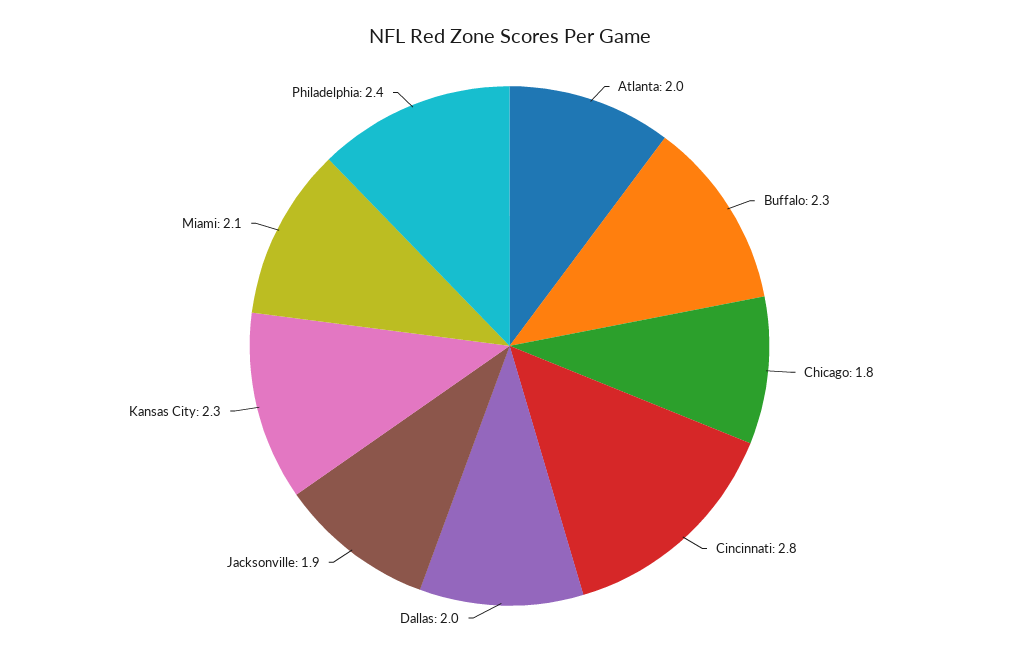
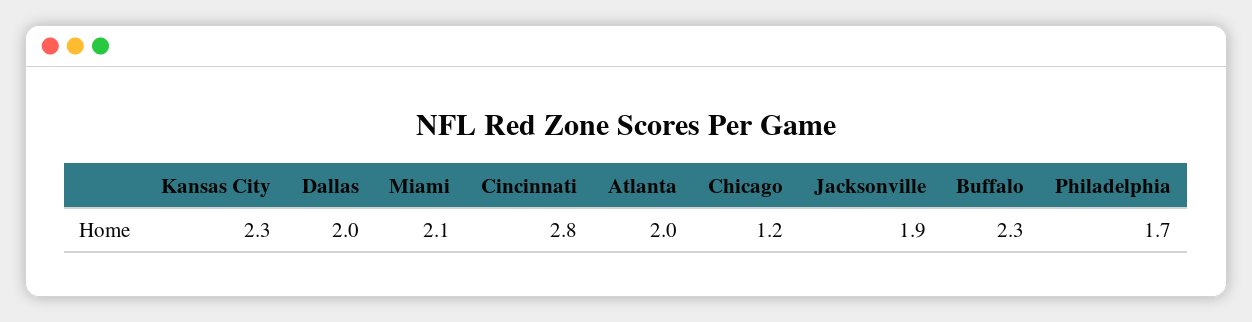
  {
    "Atlanta": 2,
    "Buffalo": 2.3,
-   "Chicago": 1.8,
+   "Chicago": 1.2,
    "Cincinnati": 2.8,
    "Dallas": 2,
    "Jacksonville": 1.9,
    "Kansas City": 2.3,
    "Miami": 2.1,
-   "Philadelphia": 2.4
+   "Philadelphia": 1.7
  }

